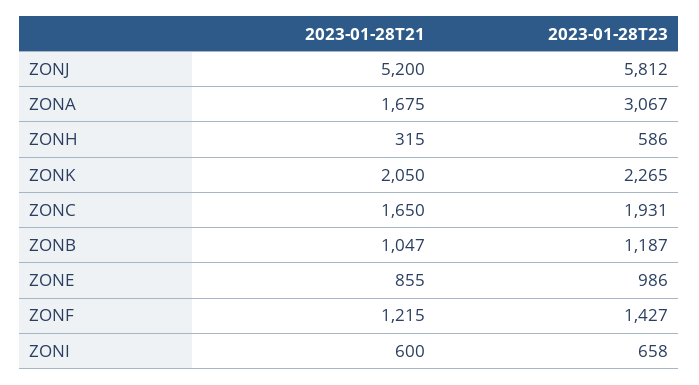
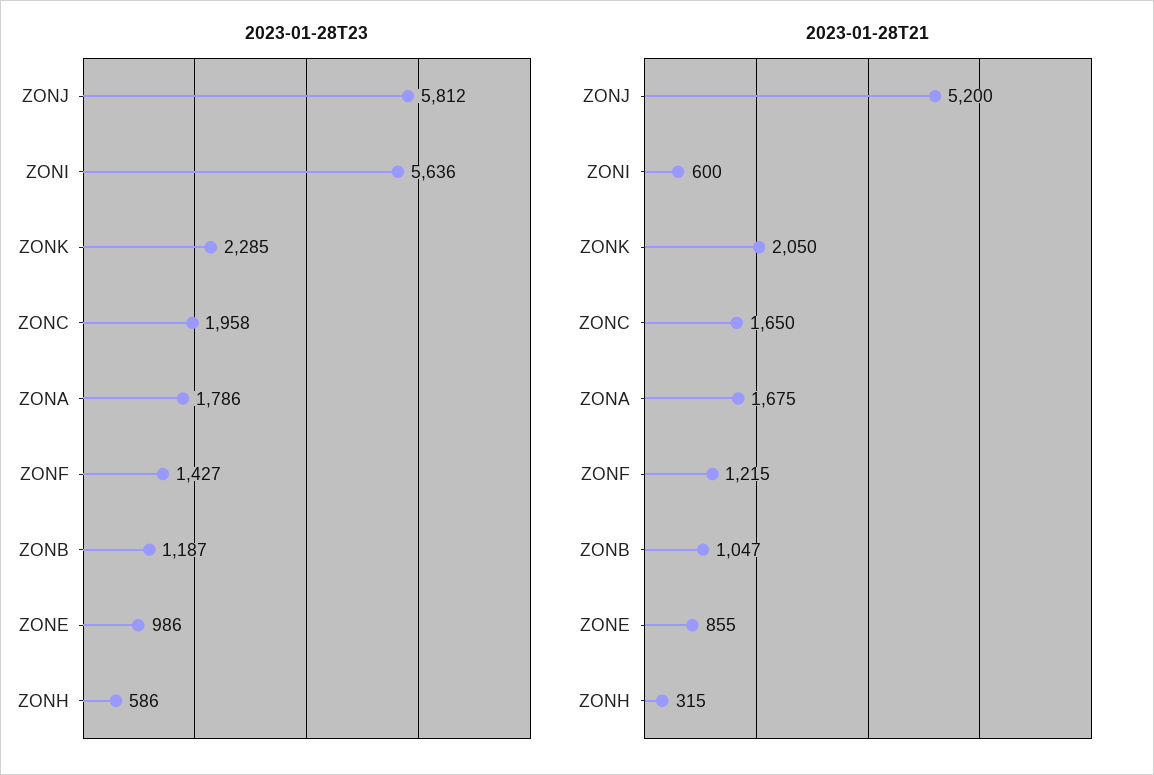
  {
    "2023-01-28T21": {
      "ZONJ": 5200,
      "ZONA": 1675,
      "ZONH": 315,
      "ZONK": 2050,
      "ZONC": 1650,
      "ZONB": 1047,
      "ZONE": 855,
      "ZONF": 1215,
      "ZONI": 600
    },
    "2023-01-28T23": {
      "ZONJ": 5812,
-     "ZONA": 3067,
+     "ZONA": 1786,
      "ZONH": 586,
-     "ZONK": 2265,
+     "ZONK": 2285,
-     "ZONC": 1931,
+     "ZONC": 1958,
      "ZONB": 1187,
      "ZONE": 986,
      "ZONF": 1427,
-     "ZONI": 658
+     "ZONI": 5636
    }
  }

